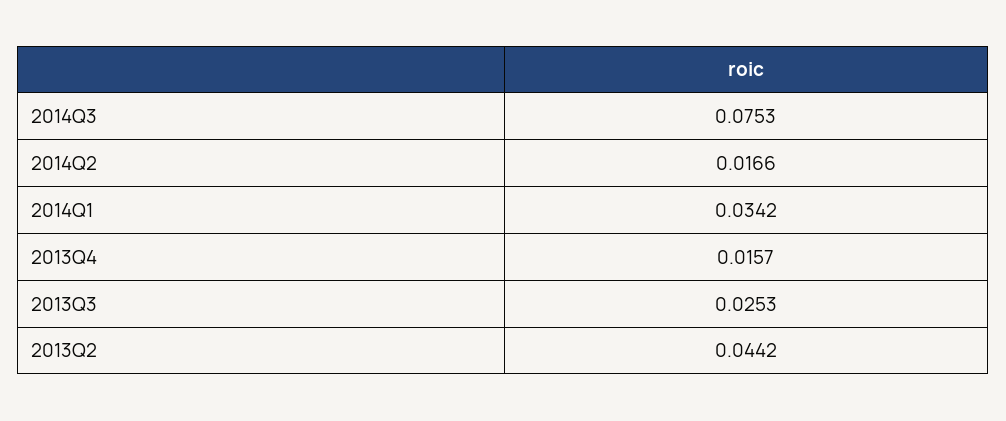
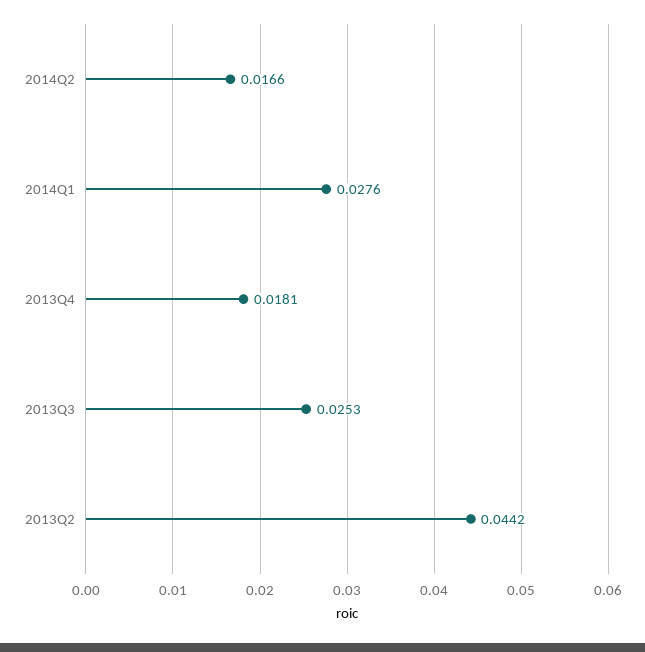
  {
-   "2014Q3": 0.0753,
    "2014Q2": 0.0166,
-   "2014Q1": 0.0342,
+   "2014Q1": 0.0276,
-   "2013Q4": 0.0157,
+   "2013Q4": 0.0181,
    "2013Q3": 0.0253,
    "2013Q2": 0.0442
  }

